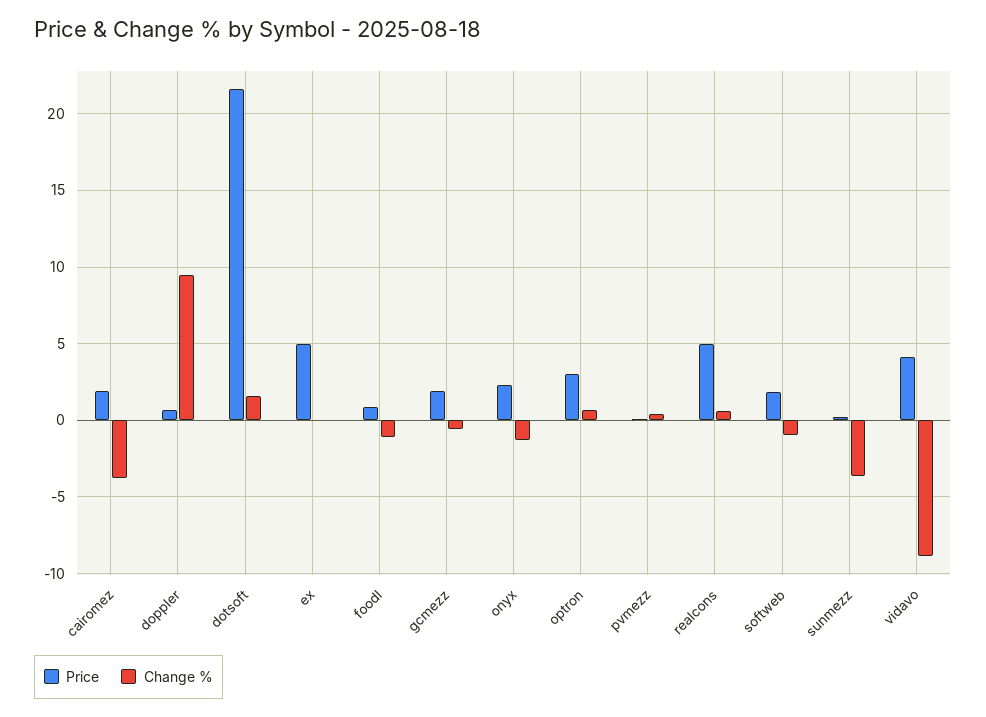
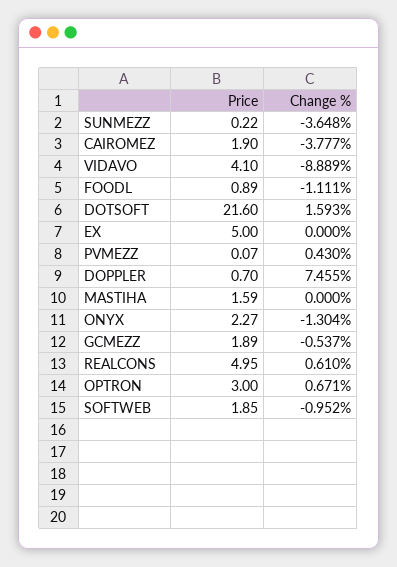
  {
    "Price": {
      "cairomez": 1.9,
      "doppler": 0.7,
      "dotsoft": 21.6,
      "ex": 5,
      "foodl": 0.89,
      "gcmezz": 1.89,
      "onyx": 2.27,
      "optron": 3,
      "pvmezz": 0.07,
      "realcons": 4.95,
      "softweb": 1.85,
      "sunmezz": 0.22,
-     "vidavo": 4.1
+     "vidavo": 4.1,
+     "MASTIHA": 1.59
    },
    "Change %": {
      "cairomez": -3.777,
-     "doppler": 9.5,
+     "doppler": 7.455,
      "dotsoft": 1.593,
      "ex": 0,
      "foodl": -1.111,
      "gcmezz": -0.537,
      "onyx": -1.304,
      "optron": 0.671,
      "pvmezz": 0.43,
      "realcons": 0.61,
      "softweb": -0.952,
      "sunmezz": -3.648,
-     "vidavo": -8.889
+     "vidavo": -8.889,
+     "MASTIHA": 0
    }
  }

